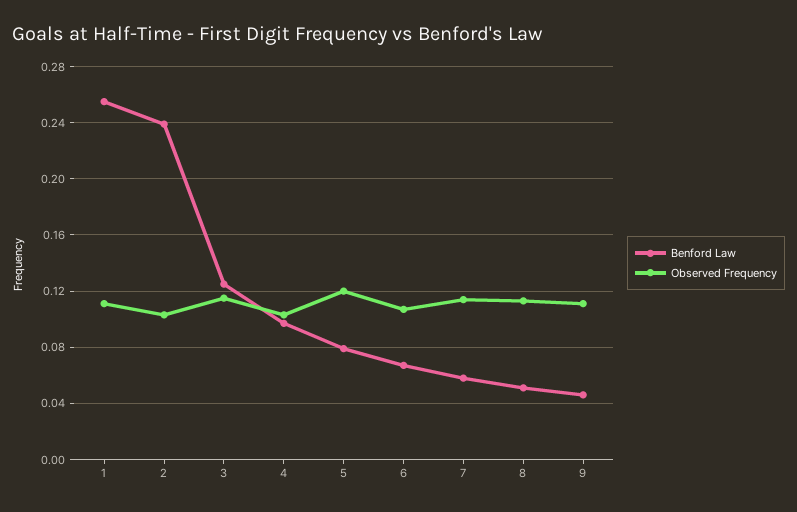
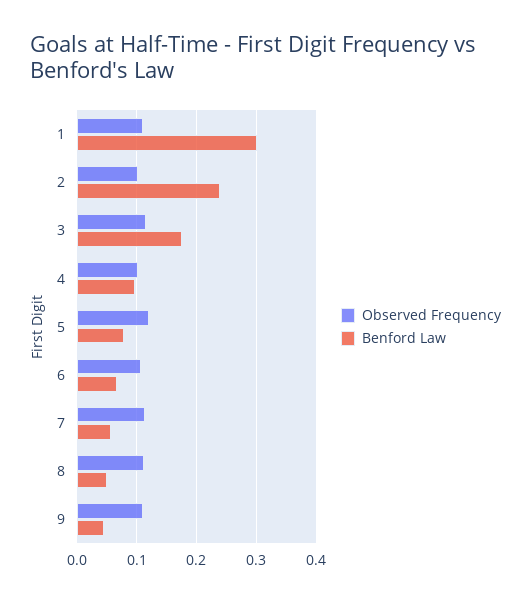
  {
    "Benford Law": {
-     "1": 0.255,
+     "1": 0.3,
      "2": 0.24,
-     "3": 0.125,
+     "3": 0.18,
      "4": 0.095,
      "5": 0.08,
      "6": 0.065,
      "7": 0.06,
      "8": 0.05,
      "9": 0.045
    },
    "Observed Frequency": {
      "1": 0.11,
      "2": 0.105,
      "3": 0.115,
      "4": 0.105,
      "5": 0.12,
      "6": 0.105,
      "7": 0.115,
      "8": 0.115,
      "9": 0.11
    }
  }

